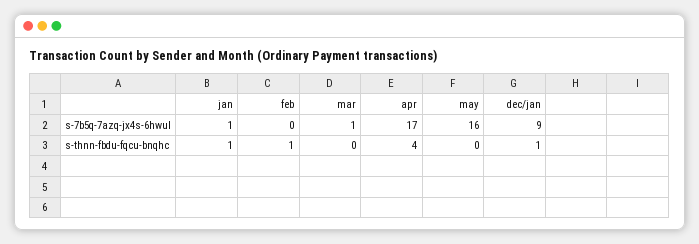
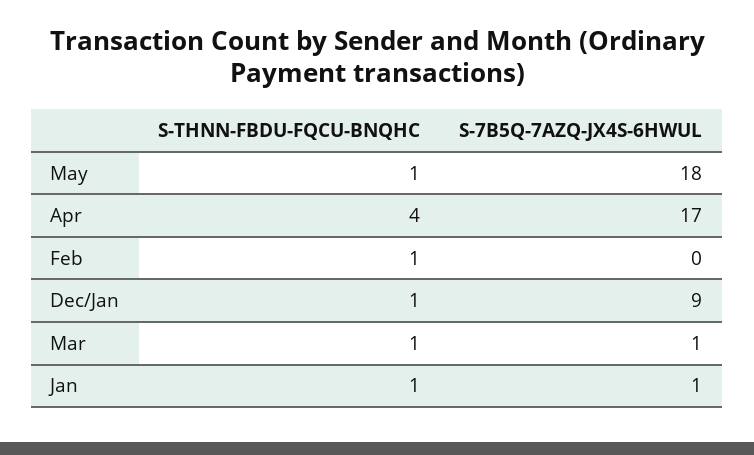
  {
    "jan": {
      "s-7b5q-7azq-jx4s-6hwul": 1,
      "s-thnn-fbdu-fqcu-bnqhc": 1
    },
    "feb": {
      "s-7b5q-7azq-jx4s-6hwul": 0,
      "s-thnn-fbdu-fqcu-bnqhc": 1
    },
    "mar": {
      "s-7b5q-7azq-jx4s-6hwul": 1,
-     "s-thnn-fbdu-fqcu-bnqhc": 0
+     "s-thnn-fbdu-fqcu-bnqhc": 1
    },
    "apr": {
      "s-7b5q-7azq-jx4s-6hwul": 17,
      "s-thnn-fbdu-fqcu-bnqhc": 4
    },
    "may": {
-     "s-7b5q-7azq-jx4s-6hwul": 16,
+     "s-7b5q-7azq-jx4s-6hwul": 18,
-     "s-thnn-fbdu-fqcu-bnqhc": 0
+     "s-thnn-fbdu-fqcu-bnqhc": 1
    },
    "dec/jan": {
      "s-7b5q-7azq-jx4s-6hwul": 9,
      "s-thnn-fbdu-fqcu-bnqhc": 1
    }
  }

